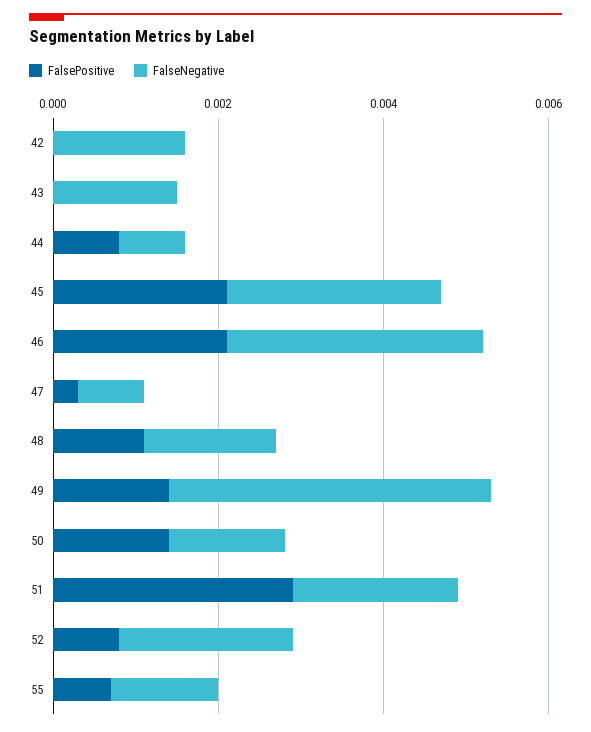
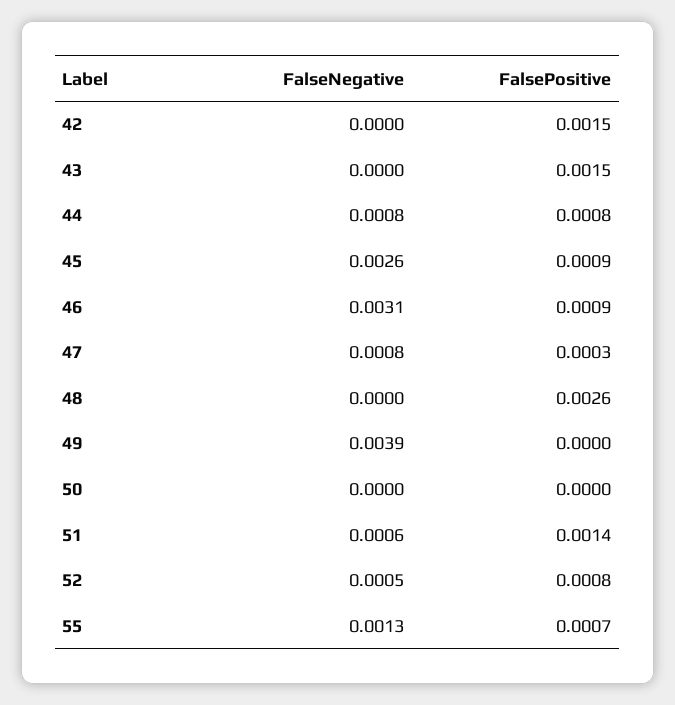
  {
    "FalsePositive": {
-     "42": 0,
+     "42": 0.0015,
-     "43": 0,
+     "43": 0.0015,
      "44": 0.0008,
-     "45": 0.002,
+     "45": 0.0009,
-     "46": 0.002,
+     "46": 0.0009,
      "47": 0.0003,
-     "48": 0.001,
+     "48": 0.0026,
-     "49": 0.0015,
+     "49": 0,
-     "50": 0.0015,
+     "50": 0,
-     "51": 0.003,
+     "51": 0.0014,
      "52": 0.0008,
      "55": 0.0007
    },
    "FalseNegative": {
-     "42": 0.0015,
+     "42": 0,
-     "43": 0.0015,
+     "43": 0,
      "44": 0.0008,
      "45": 0.0026,
      "46": 0.0031,
      "47": 0.0008,
-     "48": 0.0015,
+     "48": 0,
      "49": 0.0039,
-     "50": 0.0015,
+     "50": 0,
-     "51": 0.002,
+     "51": 0.0006,
-     "52": 0.002,
+     "52": 0.0005,
      "55": 0.0013
    }
  }

